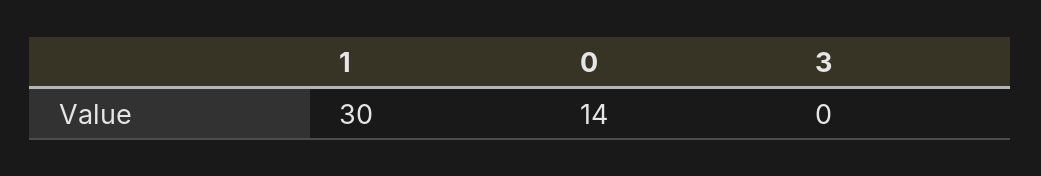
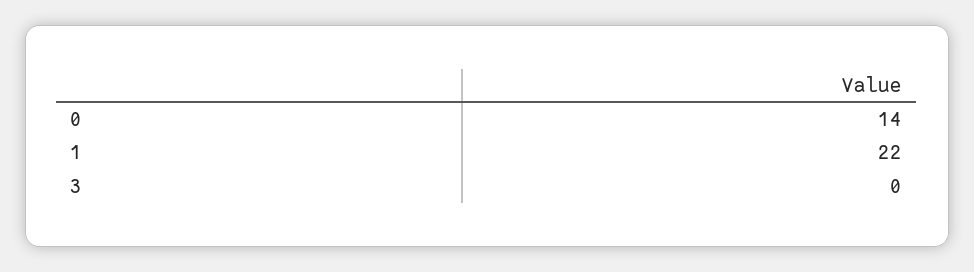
  {
-   "1": 30,
+   "1": 22,
    "0": 14,
    "3": 0
  }

